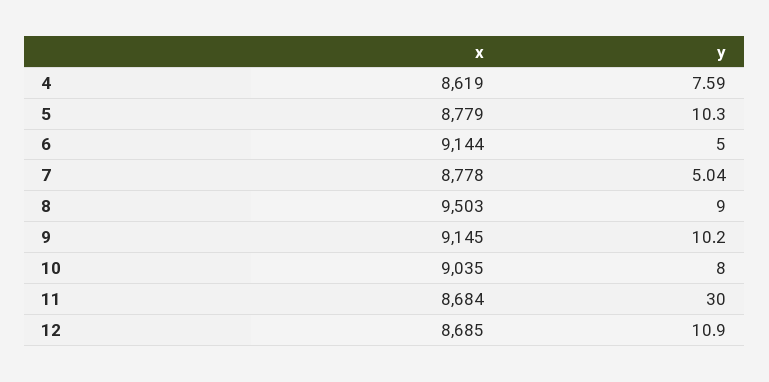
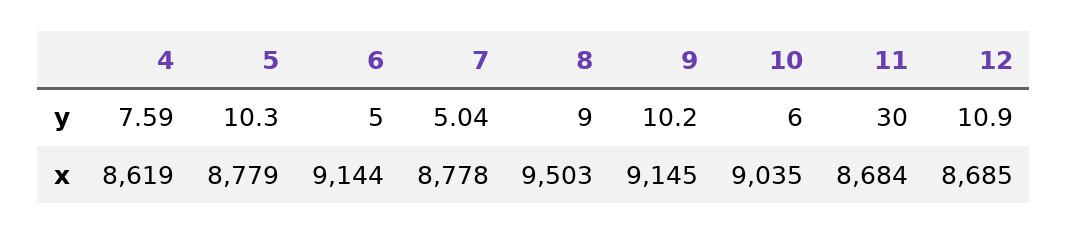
  {
    "x": {
      "4": 8619,
      "5": 8779,
      "6": 9144,
      "7": 8778,
      "8": 9503,
      "9": 9145,
      "10": 9035,
      "11": 8684,
      "12": 8685
    },
    "y": {
      "4": 7.59,
      "5": 10.3,
      "6": 5,
      "7": 5.04,
      "8": 9,
      "9": 10.2,
-     "10": 8,
+     "10": 6,
      "11": 30,
      "12": 10.9
    }
  }

